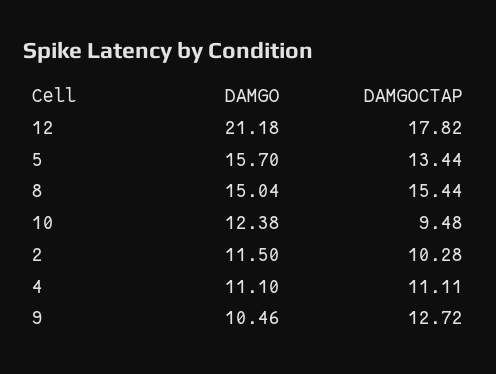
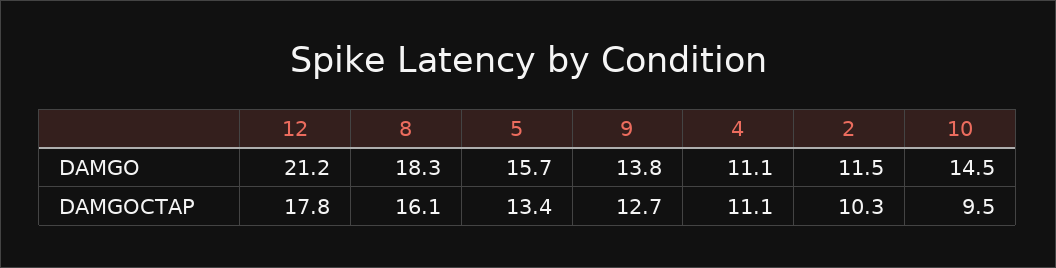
  {
    "DAMGO": {
      "12": 21.18,
      "5": 15.7,
-     "8": 15.04,
+     "8": 18.3,
-     "10": 12.38,
+     "10": 14.5,
      "2": 11.5,
      "4": 11.1,
-     "9": 10.46
+     "9": 13.8
    },
    "DAMGOCTAP": {
      "12": 17.82,
      "5": 13.44,
-     "8": 15.44,
+     "8": 16.1,
      "10": 9.48,
      "2": 10.28,
      "4": 11.11,
      "9": 12.72
    }
  }

